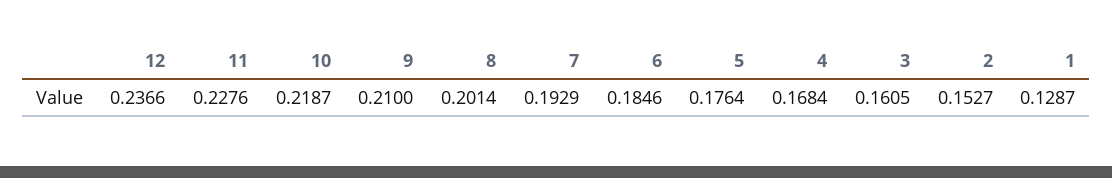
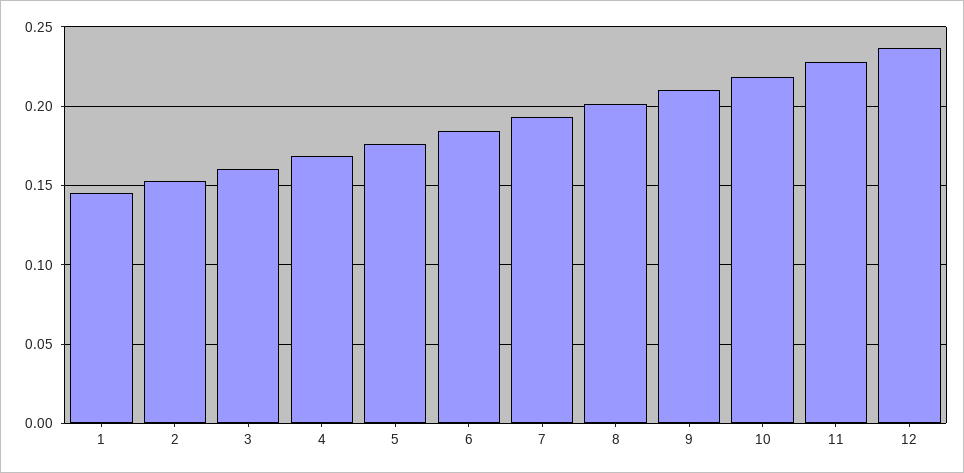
  {
    "12": 0.2366,
    "11": 0.2276,
    "10": 0.2187,
    "9": 0.21,
    "8": 0.2014,
    "7": 0.1929,
    "6": 0.1846,
    "5": 0.1764,
    "4": 0.1684,
    "3": 0.1605,
    "2": 0.1527,
-   "1": 0.1287
+   "1": 0.145
  }

